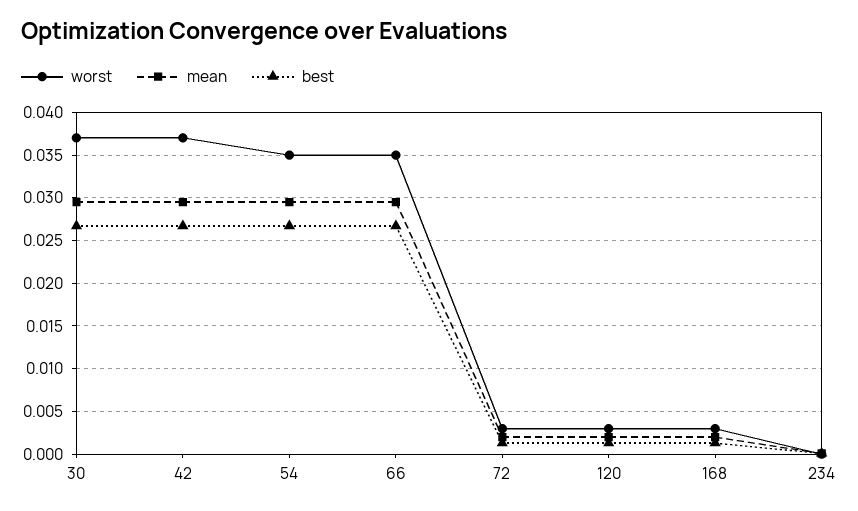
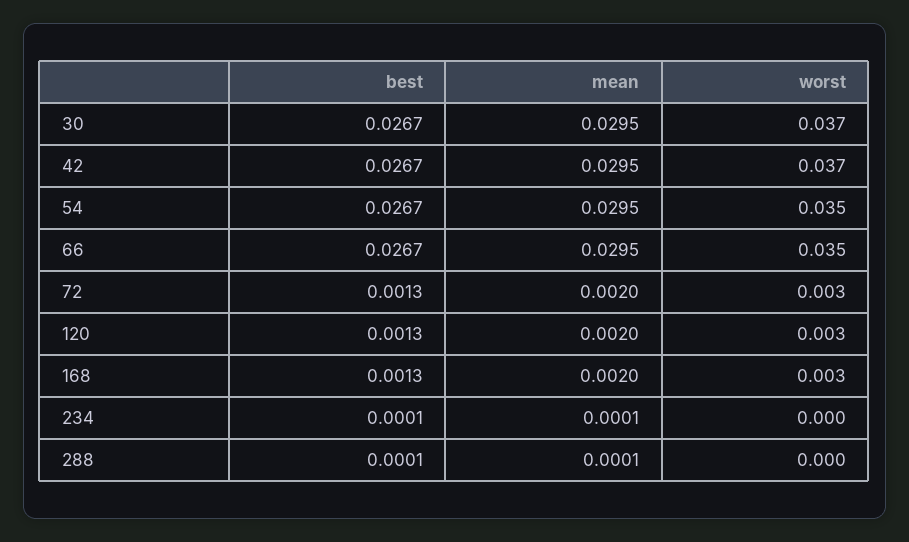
  {
    "worst": {
      "30": 0.037,
      "42": 0.037,
      "54": 0.035,
      "66": 0.035,
      "72": 0.003,
      "120": 0.003,
      "168": 0.003,
-     "234": 0
+     "234": 0,
+     "288": 0
    },
    "mean": {
      "30": 0.0295,
      "42": 0.0295,
      "54": 0.0295,
      "66": 0.0295,
      "72": 0.002,
      "120": 0.002,
      "168": 0.002,
-     "234": 0.0001
+     "234": 0.0001,
+     "288": 0.0001
    },
    "best": {
      "30": 0.0267,
      "42": 0.0267,
      "54": 0.0267,
      "66": 0.0267,
      "72": 0.0013,
      "120": 0.0013,
      "168": 0.0013,
-     "234": 0.0001
+     "234": 0.0001,
+     "288": 0.0001
    }
  }

